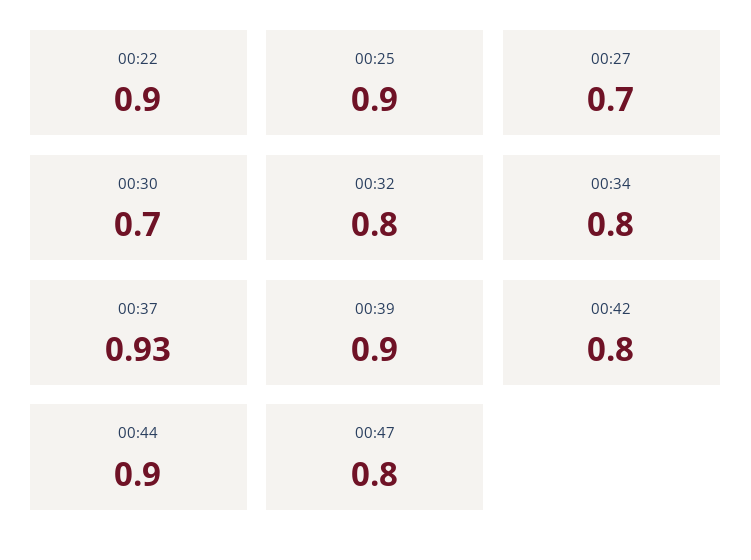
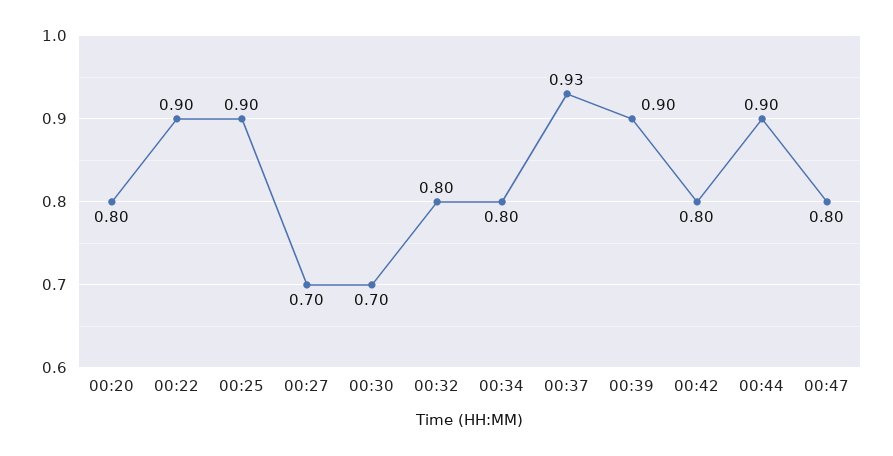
  {
    "00:22": 0.9,
    "00:25": 0.9,
    "00:27": 0.7,
    "00:30": 0.7,
    "00:32": 0.8,
    "00:34": 0.8,
    "00:37": 0.93,
    "00:39": 0.9,
    "00:42": 0.8,
    "00:44": 0.9,
-   "00:47": 0.8
+   "00:47": 0.8,
+   "00:20": 0.8
  }

